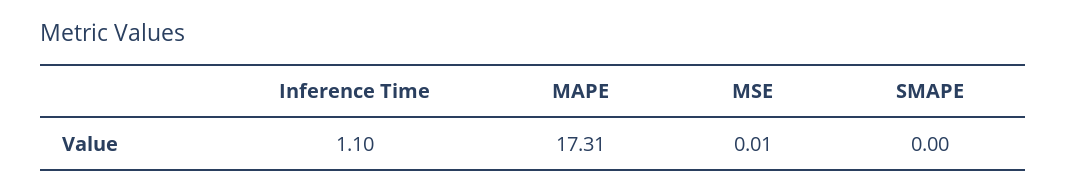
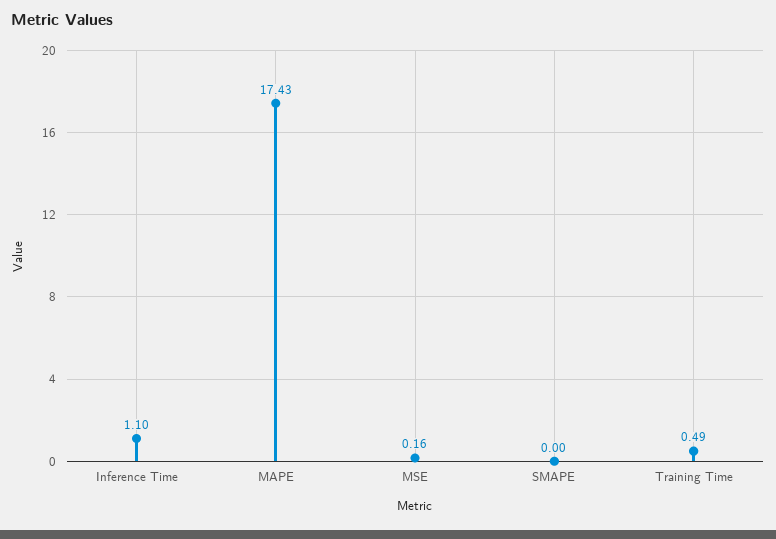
  {
    "Inference Time": 1.1,
-   "MAPE": 17.31,
+   "MAPE": 17.43,
-   "MSE": 0.01,
+   "MSE": 0.16,
-   "SMAPE": 0
+   "SMAPE": 0,
+   "Training Time": 0.49
  }

